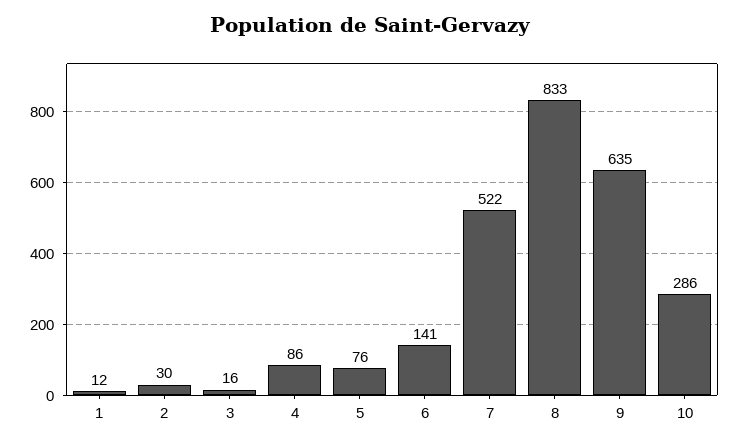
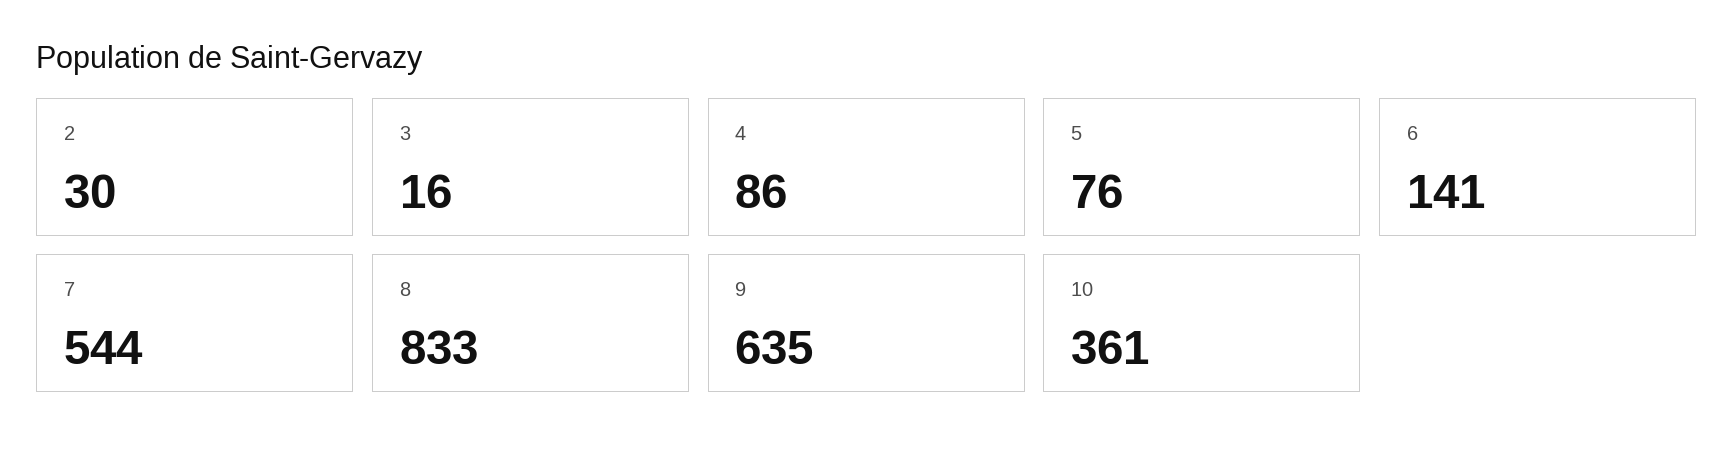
  {
-   "1": 12,
    "2": 30,
    "3": 16,
    "4": 86,
    "5": 76,
    "6": 141,
-   "7": 522,
+   "7": 544,
    "8": 833,
    "9": 635,
-   "10": 286
+   "10": 361
  }

